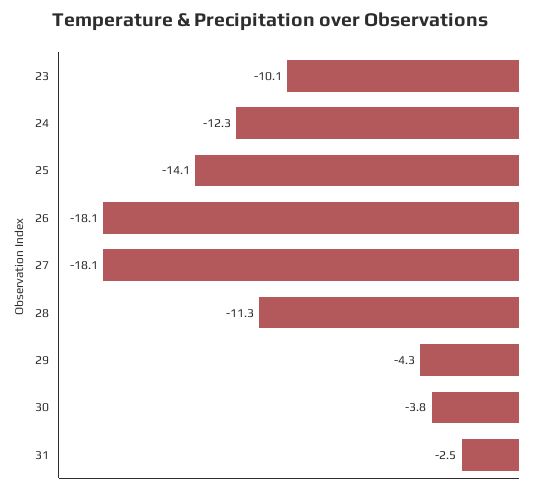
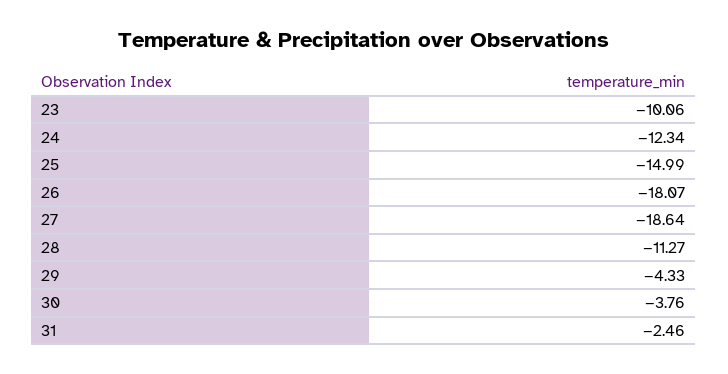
  {
    "23": -10.06,
    "24": -12.34,
-   "25": -14.1,
+   "25": -14.99,
    "26": -18.07,
-   "27": -18.1,
+   "27": -18.64,
    "28": -11.27,
    "29": -4.33,
    "30": -3.76,
    "31": -2.46
  }

